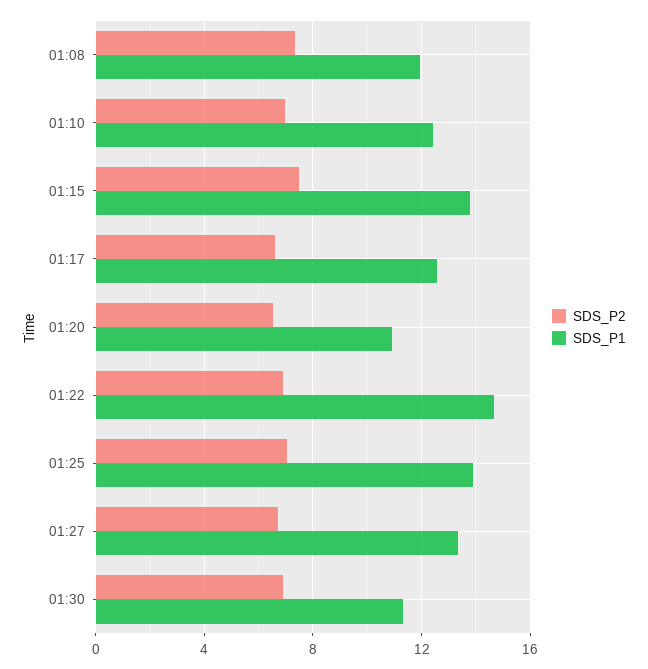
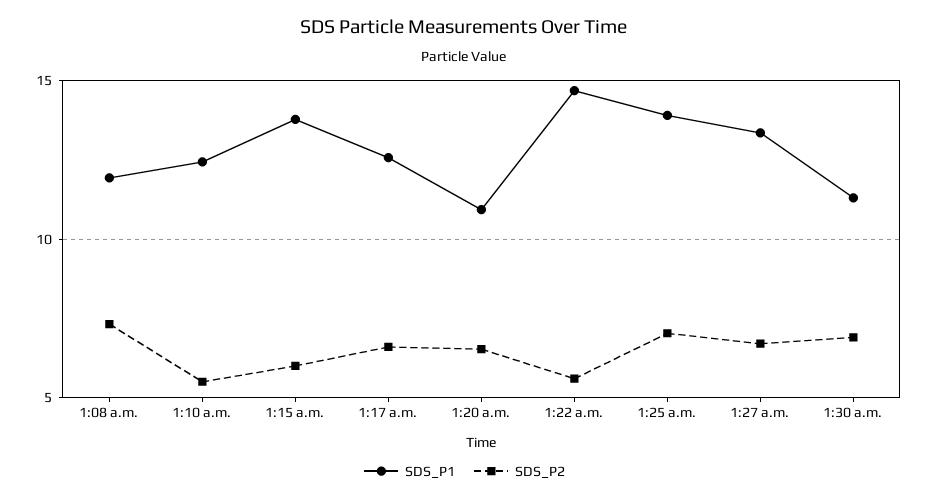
  {
    "SDS_P2": {
      "01:08": 7.5,
-     "01:10": 7,
+     "01:10": 5.5,
-     "01:15": 7.5,
+     "01:15": 6,
      "01:17": 6.5,
      "01:20": 6.5,
-     "01:22": 7,
+     "01:22": 5.5,
      "01:25": 7,
      "01:27": 6.5,
      "01:30": 7
    },
    "SDS_P1": {
      "01:08": 12,
      "01:10": 12.5,
      "01:15": 14,
      "01:17": 12.5,
      "01:20": 11,
      "01:22": 14.5,
      "01:25": 14,
      "01:27": 13.5,
      "01:30": 11.5
    }
  }

